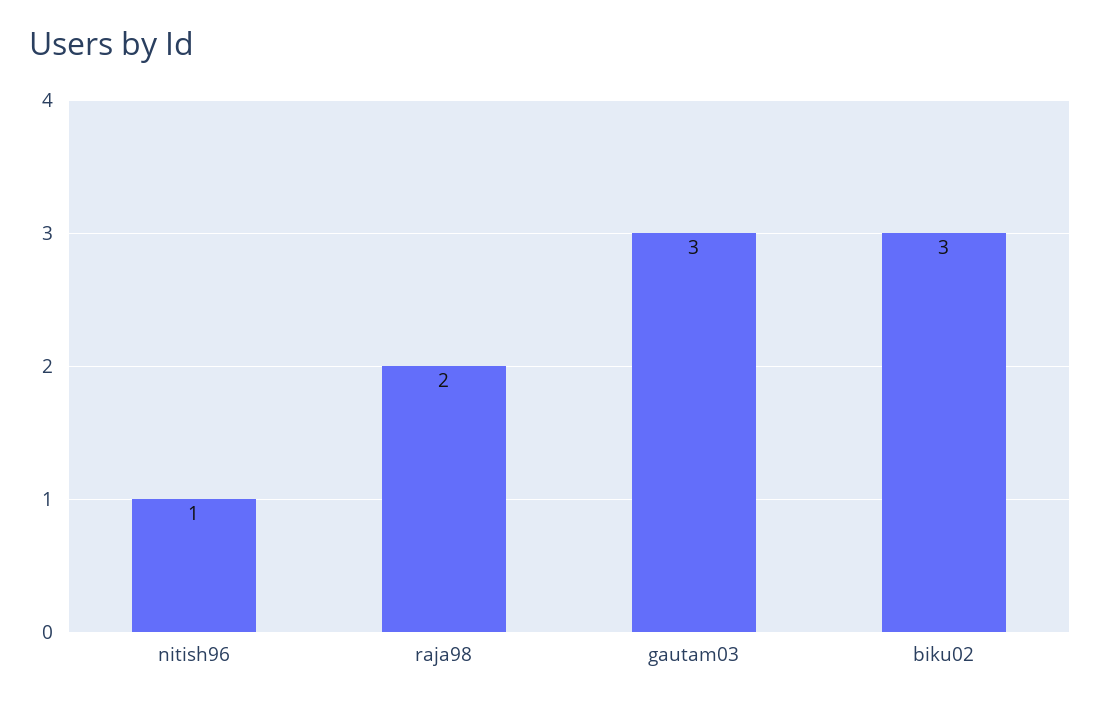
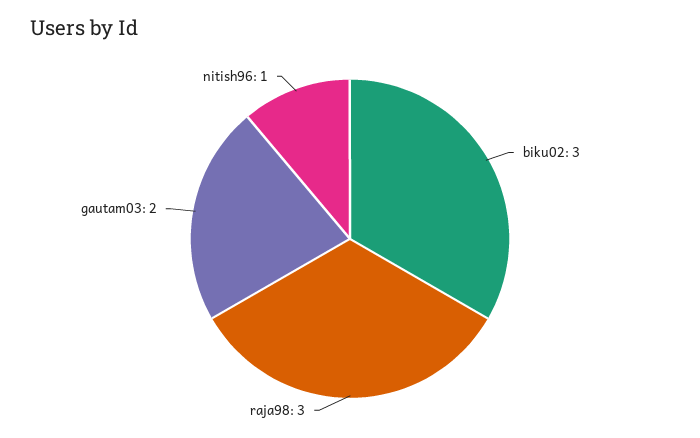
  {
    "nitish96": 1,
-   "raja98": 2,
+   "raja98": 3,
-   "gautam03": 3,
+   "gautam03": 2,
    "biku02": 3
  }

